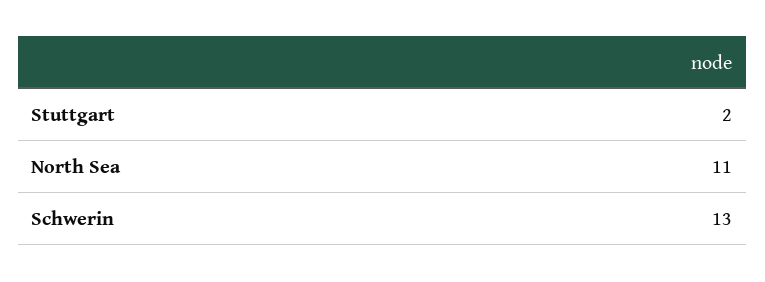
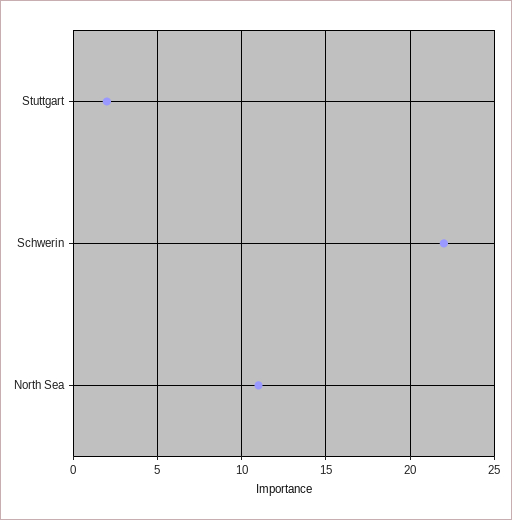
  {
    "Stuttgart": 2,
    "North Sea": 11,
-   "Schwerin": 13
+   "Schwerin": 22
  }

